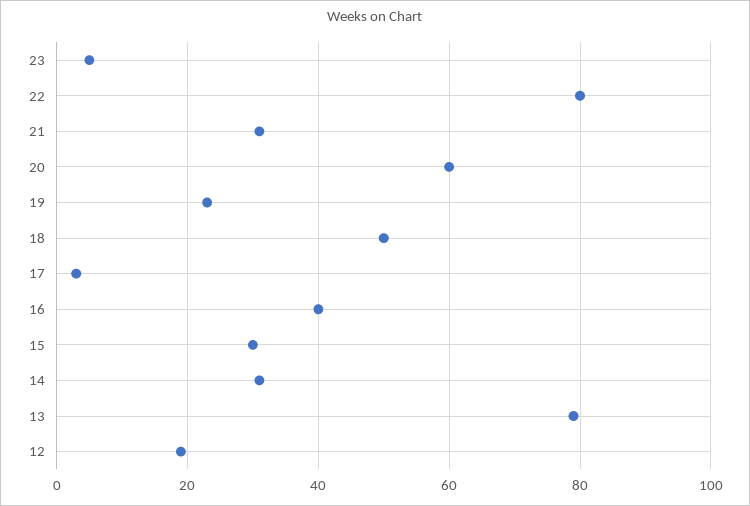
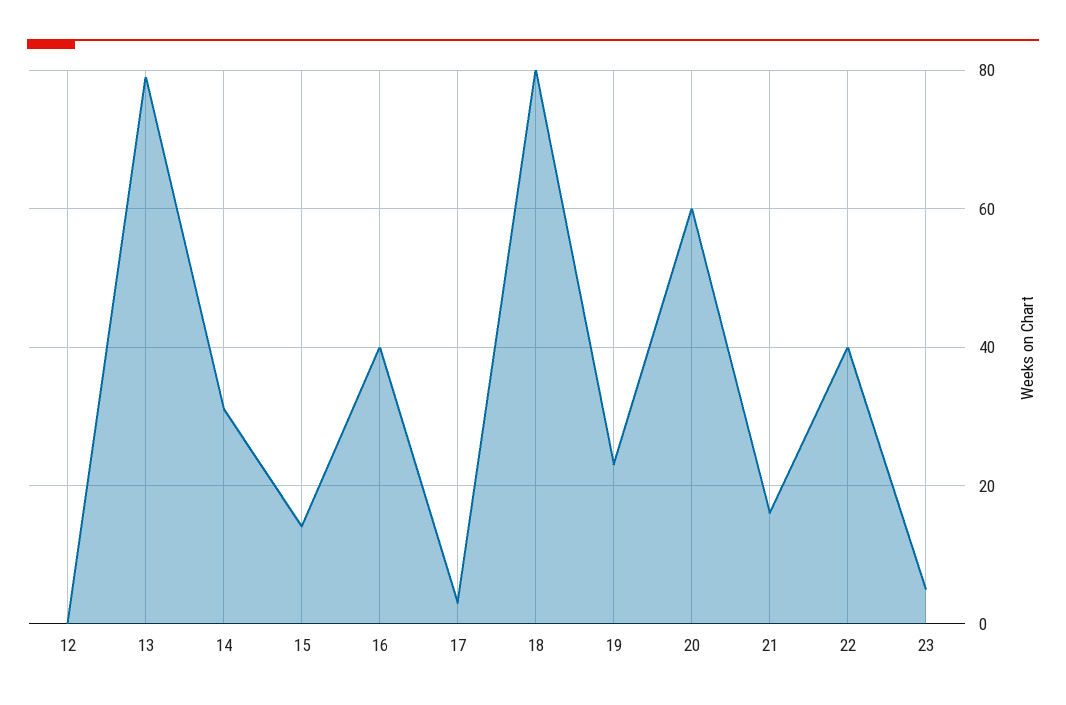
  {
    "23": 5,
-   "22": 80,
+   "22": 40,
-   "21": 30,
+   "21": 15,
    "20": 60,
    "19": 25,
-   "18": 50,
+   "18": 80,
    "17": 5,
    "16": 40,
-   "15": 30,
+   "15": 15,
    "14": 30,
    "13": 80,
-   "12": 20
+   "12": 0
  }

